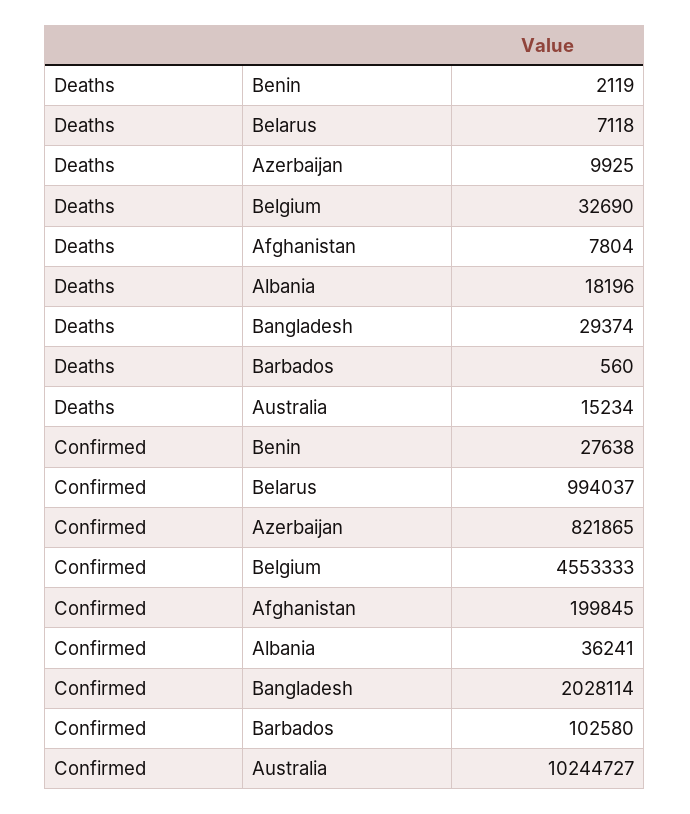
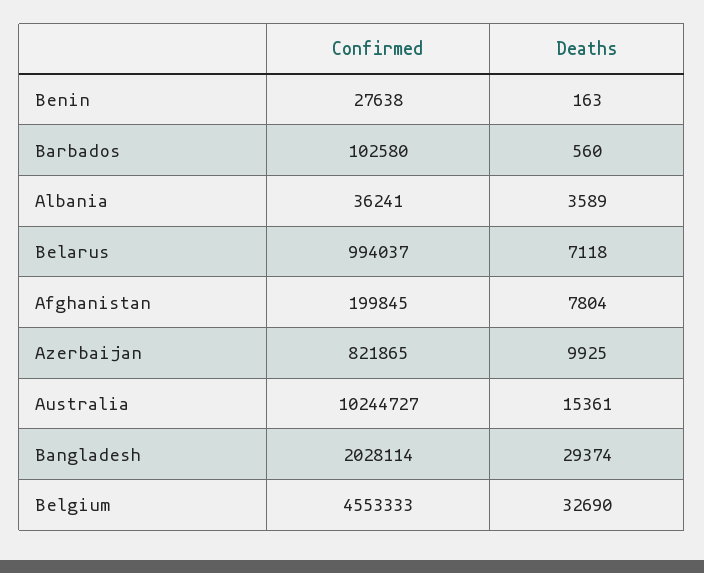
  {
    "Deaths": {
-     "Benin": 2119,
+     "Benin": 163,
      "Belarus": 7118,
      "Azerbaijan": 9925,
      "Belgium": 32690,
      "Afghanistan": 7804,
-     "Albania": 18196,
+     "Albania": 3589,
      "Bangladesh": 29374,
      "Barbados": 560,
-     "Australia": 15234
+     "Australia": 15361
    },
    "Confirmed": {
      "Benin": 27638,
      "Belarus": 994037,
      "Azerbaijan": 821865,
      "Belgium": 4553333,
      "Afghanistan": 199845,
      "Albania": 36241,
      "Bangladesh": 2028114,
      "Barbados": 102580,
      "Australia": 10244727
    }
  }

